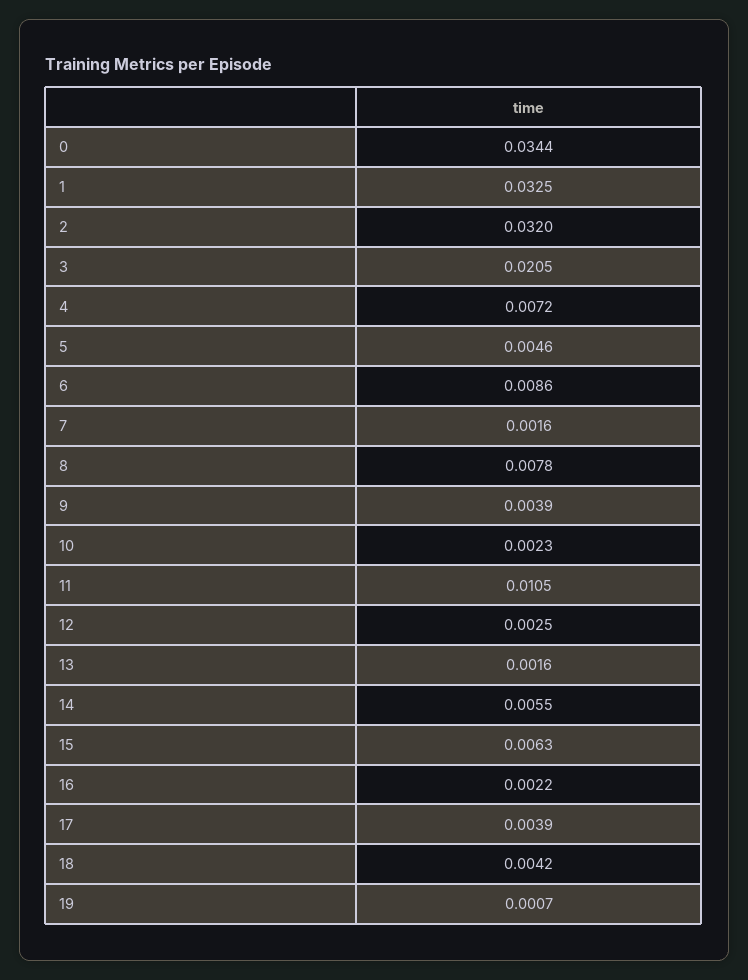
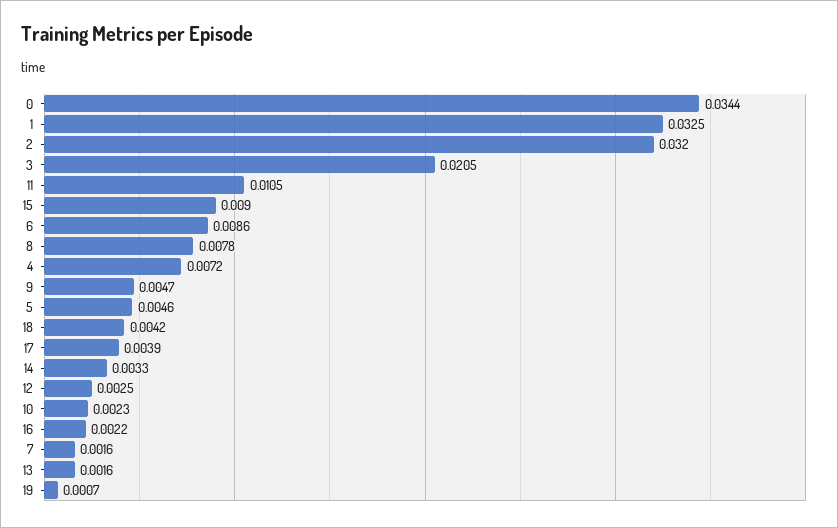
  {
    "0": 0.0344,
    "1": 0.0325,
    "2": 0.032,
    "3": 0.0205,
    "4": 0.0072,
    "5": 0.0046,
    "6": 0.0086,
    "7": 0.0016,
    "8": 0.0078,
-   "9": 0.0039,
+   "9": 0.0047,
    "10": 0.0023,
    "11": 0.0105,
    "12": 0.0025,
    "13": 0.0016,
-   "14": 0.0055,
+   "14": 0.0033,
-   "15": 0.0063,
+   "15": 0.009,
    "16": 0.0022,
    "17": 0.0039,
    "18": 0.0042,
    "19": 0.0007
  }

